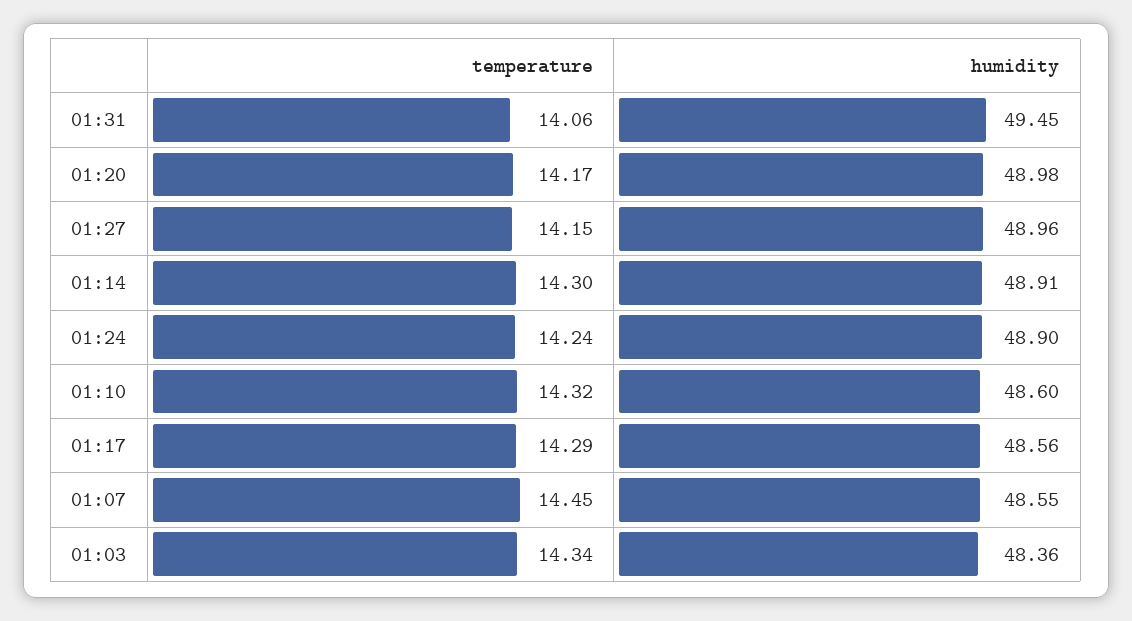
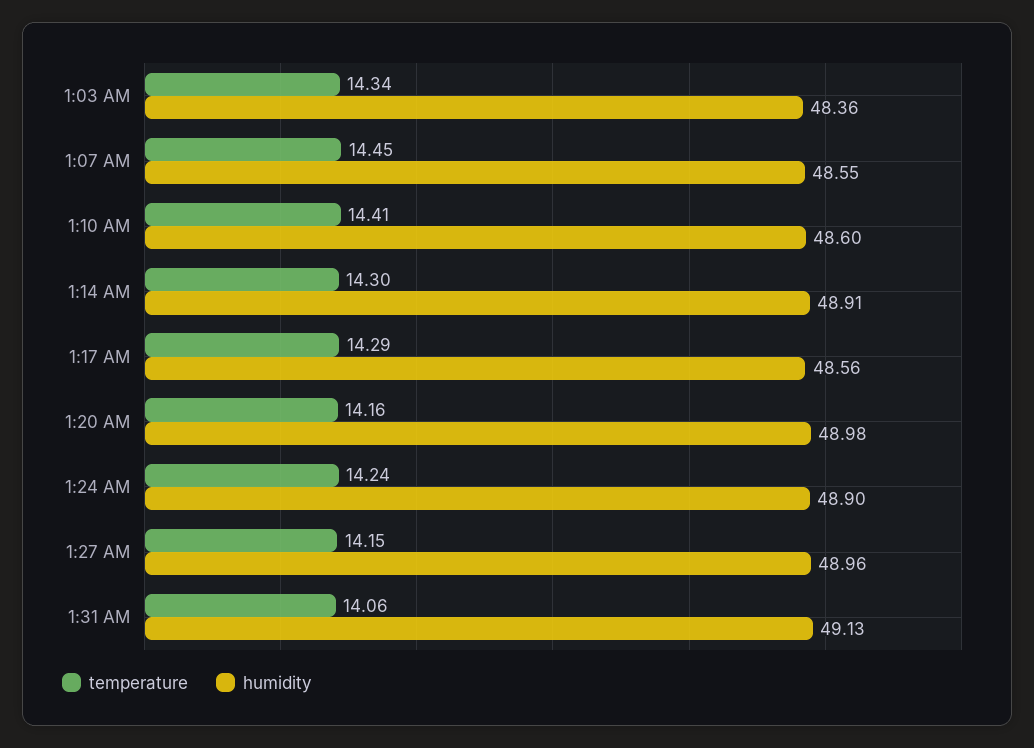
  {
    "temperature": {
      "01:31": 14.06,
-     "01:20": 14.17,
+     "01:20": 14.16,
      "01:27": 14.15,
      "01:14": 14.3,
      "01:24": 14.24,
-     "01:10": 14.32,
+     "01:10": 14.41,
      "01:17": 14.29,
      "01:07": 14.45,
      "01:03": 14.34
    },
    "humidity": {
-     "01:31": 49.45,
+     "01:31": 49.13,
      "01:20": 48.98,
      "01:27": 48.96,
      "01:14": 48.91,
      "01:24": 48.9,
      "01:10": 48.6,
      "01:17": 48.56,
      "01:07": 48.55,
      "01:03": 48.36
    }
  }

